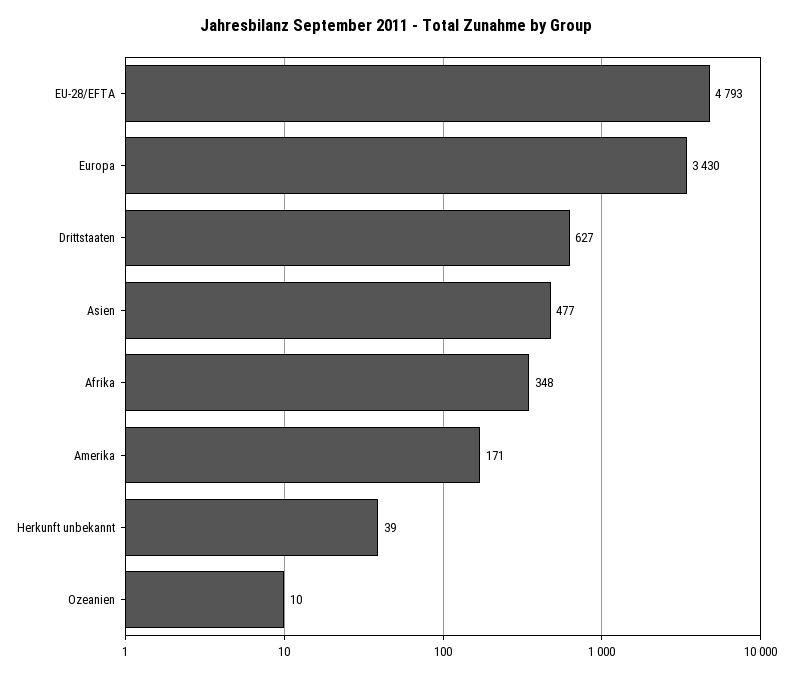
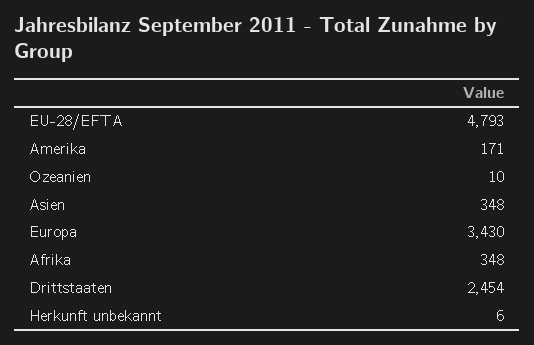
  {
    "EU-28/EFTA": 4793,
    "Europa": 3430,
-   "Drittstaaten": 627,
+   "Drittstaaten": 2454,
-   "Asien": 477,
+   "Asien": 348,
    "Afrika": 348,
    "Amerika": 171,
-   "Herkunft unbekannt": 39,
+   "Herkunft unbekannt": 6,
    "Ozeanien": 10
  }

